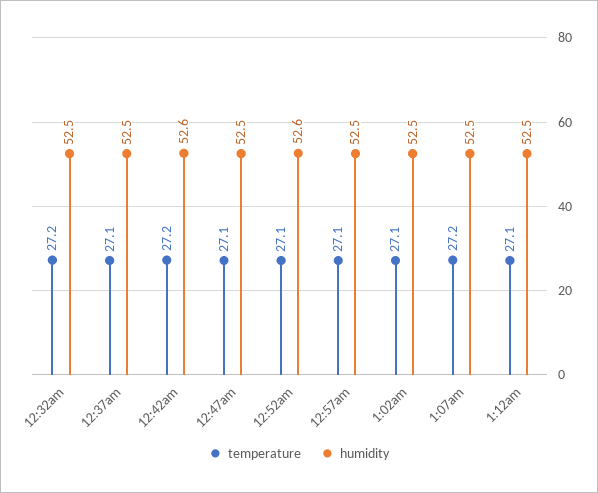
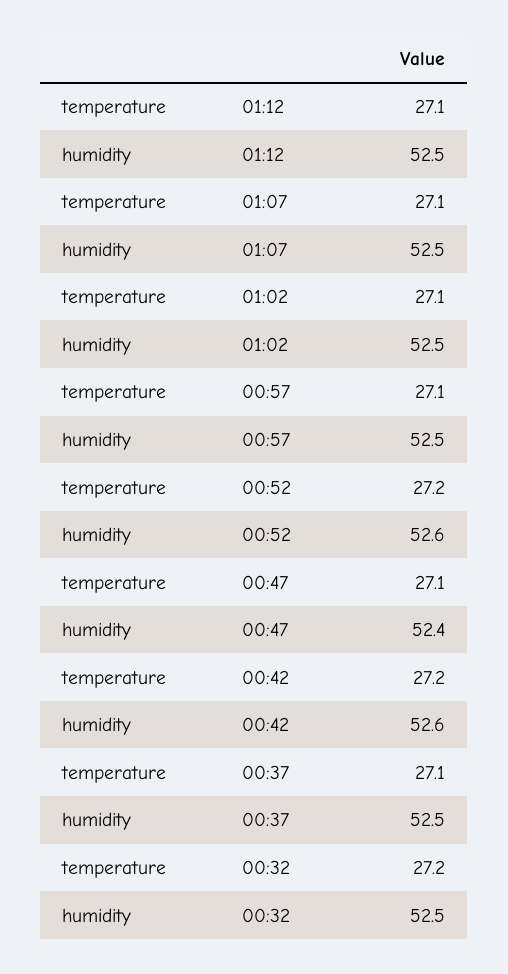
  {
    "temperature": {
      "12:32am": 27.2,
      "12:37am": 27.1,
      "12:42am": 27.2,
      "12:47am": 27.1,
-     "12:52am": 27.1,
+     "12:52am": 27.2,
      "12:57am": 27.1,
      "1:02am": 27.1,
-     "1:07am": 27.2,
+     "1:07am": 27.1,
      "1:12am": 27.1
    },
    "humidity": {
      "12:32am": 52.5,
      "12:37am": 52.5,
      "12:42am": 52.6,
-     "12:47am": 52.5,
+     "12:47am": 52.4,
      "12:52am": 52.6,
      "12:57am": 52.5,
      "1:02am": 52.5,
      "1:07am": 52.5,
      "1:12am": 52.5
    }
  }

